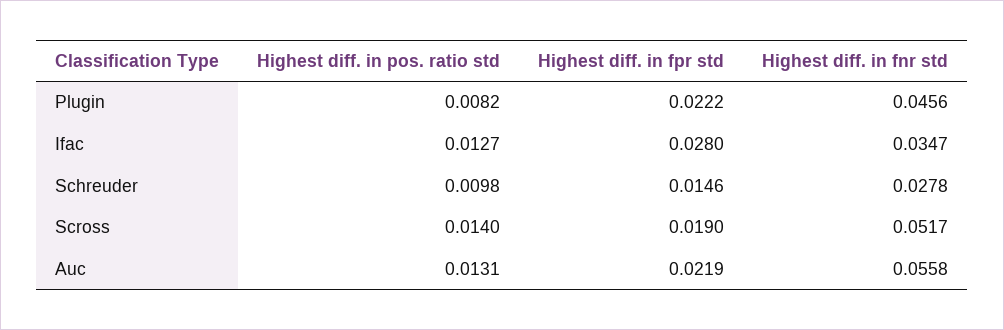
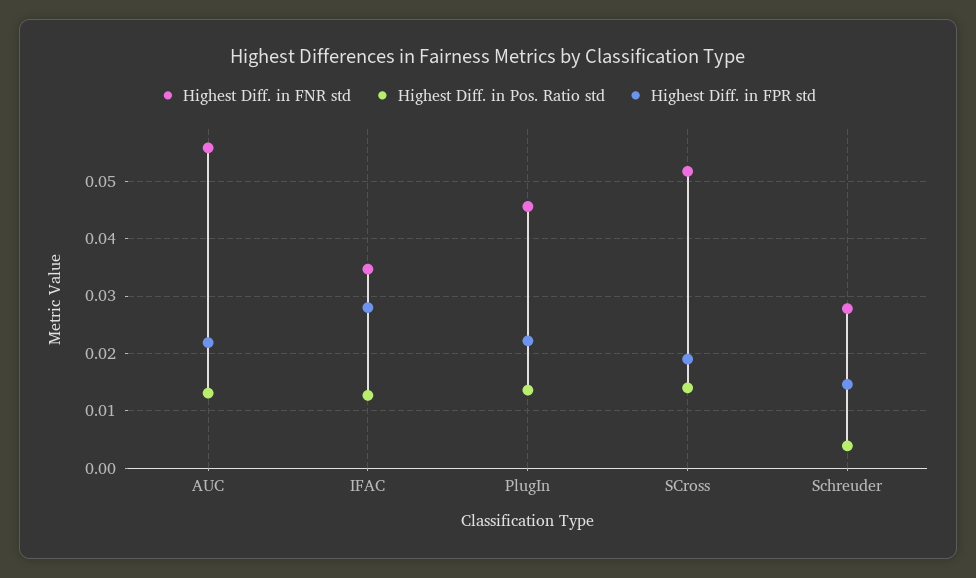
  {
    "Highest diff. in pos. ratio std": {
-     "Plugin": 0.0082,
+     "Plugin": 0.014,
      "Ifac": 0.0127,
-     "Schreuder": 0.0098,
+     "Schreuder": 0.004,
      "Scross": 0.014,
      "Auc": 0.0131
    },
    "Highest diff. in fpr std": {
      "Plugin": 0.0222,
      "Ifac": 0.028,
      "Schreuder": 0.0146,
      "Scross": 0.019,
      "Auc": 0.0219
    },
    "Highest diff. in fnr std": {
      "Plugin": 0.0456,
      "Ifac": 0.0347,
      "Schreuder": 0.0278,
      "Scross": 0.0517,
      "Auc": 0.0558
    }
  }

